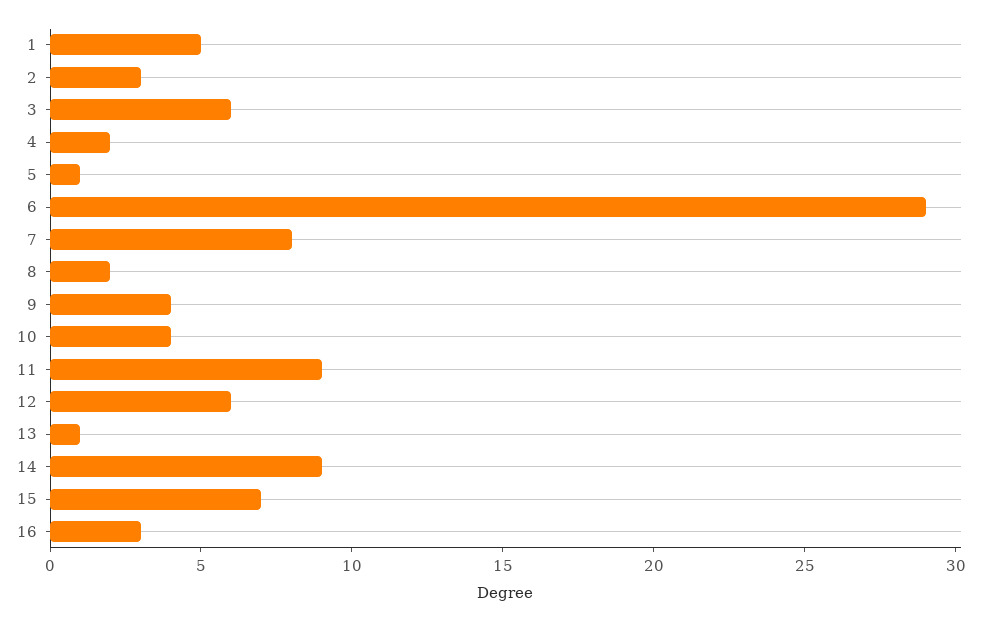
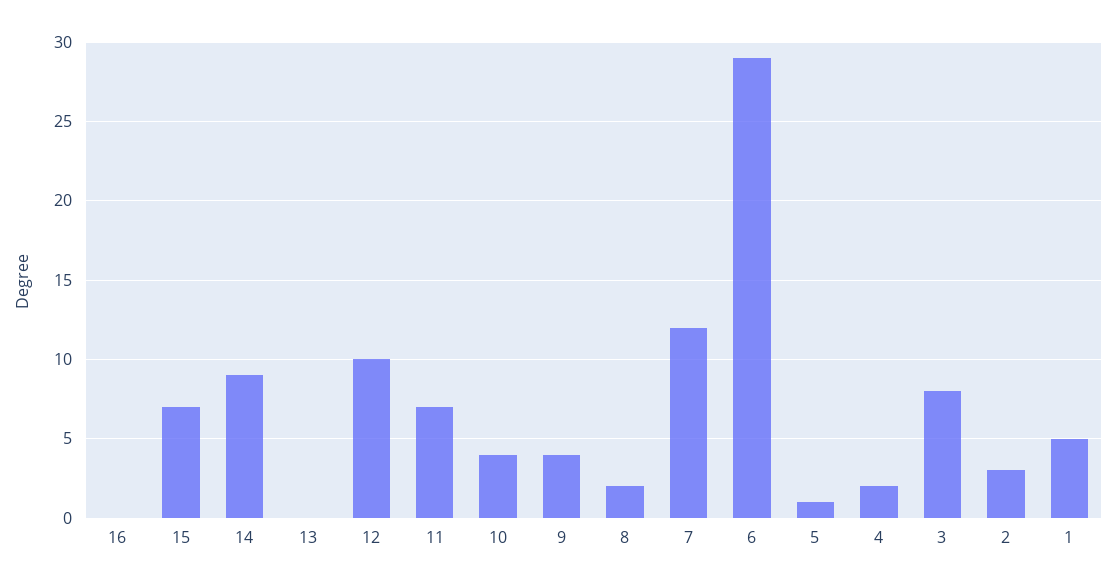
  {
    "1": 5,
    "2": 3,
-   "3": 6,
+   "3": 8,
    "4": 2,
    "5": 1,
    "6": 29,
-   "7": 8,
+   "7": 12,
    "8": 2,
    "9": 4,
    "10": 4,
-   "11": 9,
+   "11": 7,
-   "12": 6,
+   "12": 10,
-   "13": 1,
+   "13": 0,
    "14": 9,
    "15": 7,
-   "16": 3
+   "16": 0
  }

